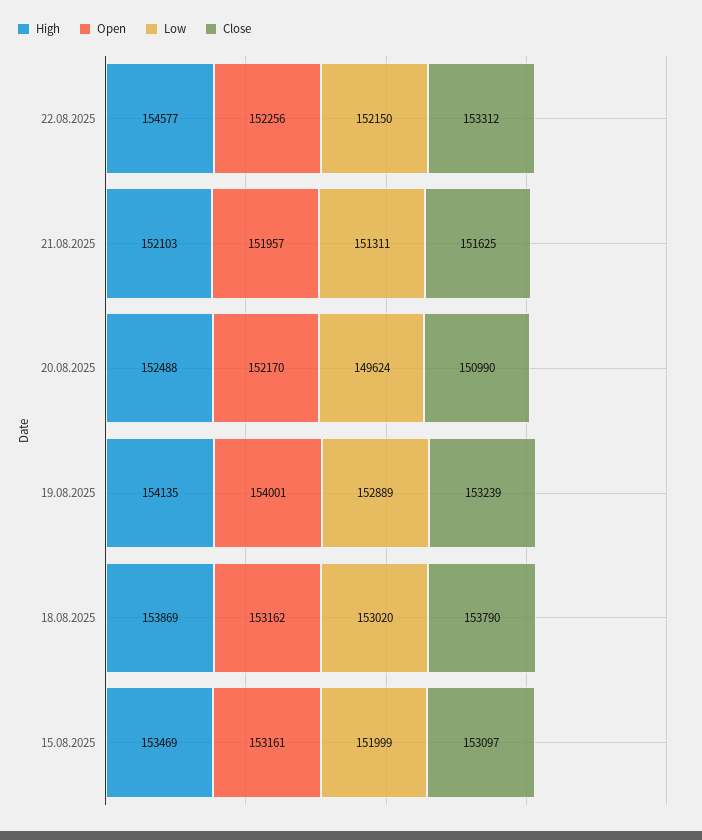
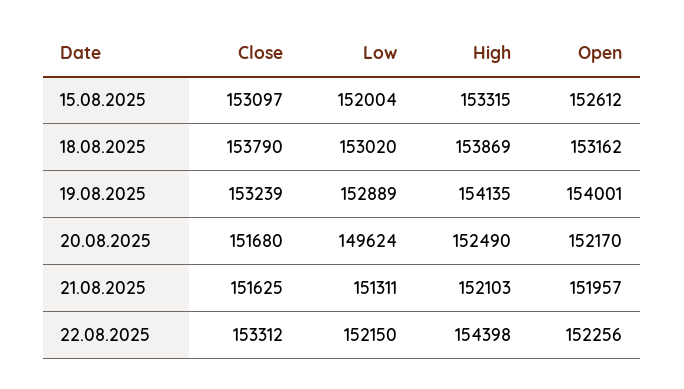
  {
    "High": {
-     "22.08.2025": 154577,
+     "22.08.2025": 154398,
      "21.08.2025": 152103,
-     "20.08.2025": 152488,
+     "20.08.2025": 152490,
      "19.08.2025": 154135,
      "18.08.2025": 153869,
-     "15.08.2025": 153469
+     "15.08.2025": 153315
    },
    "Open": {
      "22.08.2025": 152256,
      "21.08.2025": 151957,
      "20.08.2025": 152170,
      "19.08.2025": 154001,
      "18.08.2025": 153162,
-     "15.08.2025": 153161
+     "15.08.2025": 152612
    },
    "Low": {
      "22.08.2025": 152150,
      "21.08.2025": 151311,
      "20.08.2025": 149624,
      "19.08.2025": 152889,
      "18.08.2025": 153020,
-     "15.08.2025": 151999
+     "15.08.2025": 152004
    },
    "Close": {
      "22.08.2025": 153312,
      "21.08.2025": 151625,
-     "20.08.2025": 150990,
+     "20.08.2025": 151680,
      "19.08.2025": 153239,
      "18.08.2025": 153790,
      "15.08.2025": 153097
    }
  }

